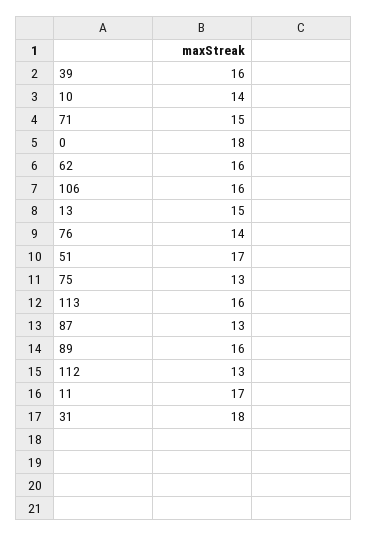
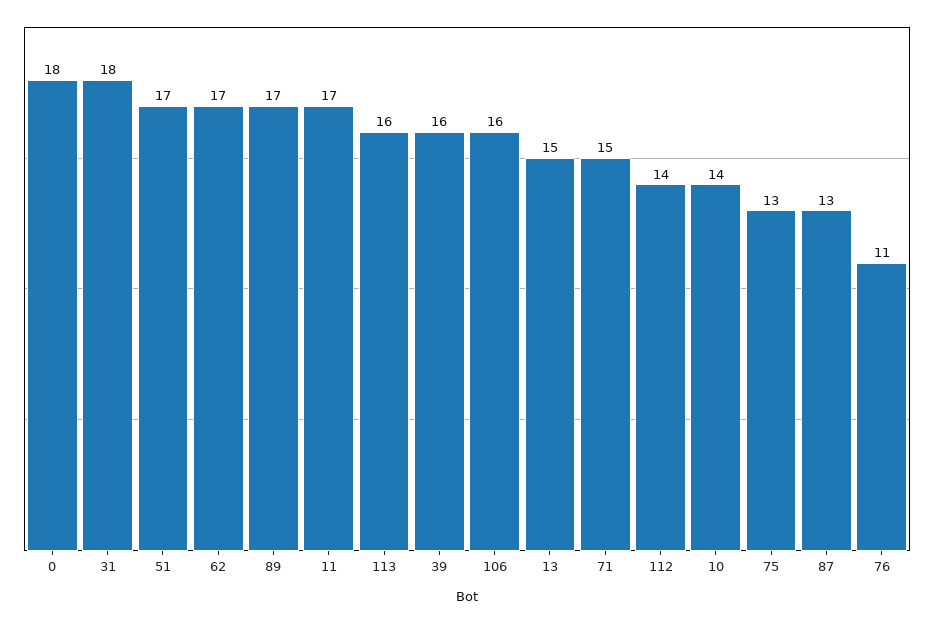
  {
    "39": 16,
    "10": 14,
    "71": 15,
    "0": 18,
-   "62": 16,
+   "62": 17,
    "106": 16,
    "13": 15,
-   "76": 14,
+   "76": 11,
    "51": 17,
    "75": 13,
    "113": 16,
    "87": 13,
-   "89": 16,
+   "89": 17,
-   "112": 13,
+   "112": 14,
    "11": 17,
    "31": 18
  }

